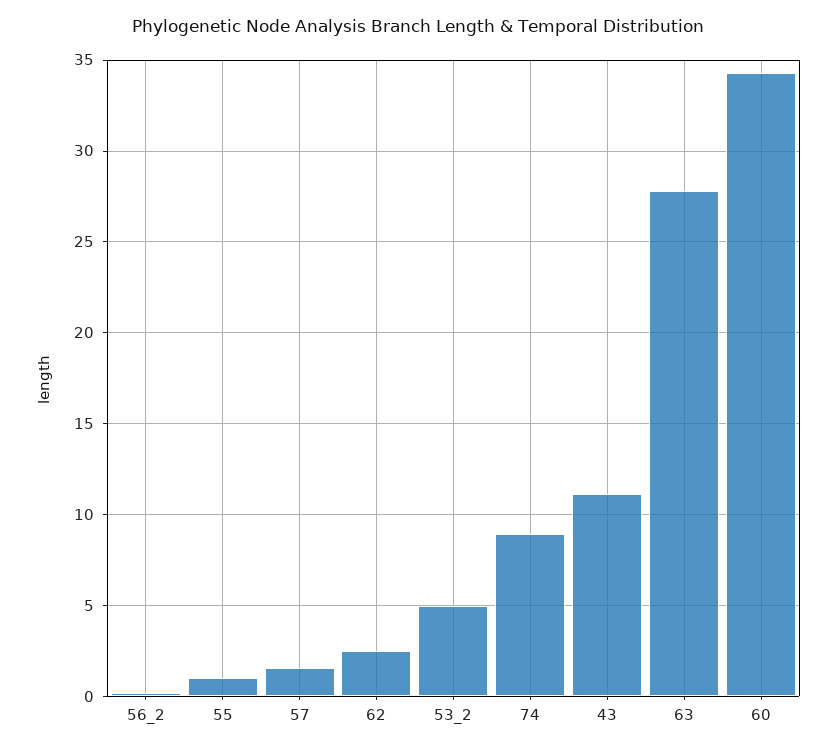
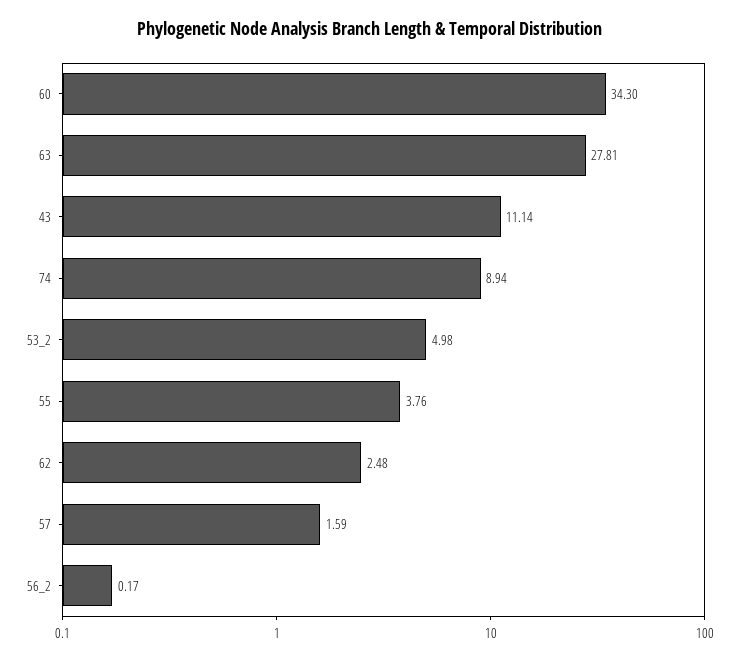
  {
    "56_2": 0.17,
-   "55": 1,
+   "55": 3.76,
    "57": 1.59,
    "62": 2.48,
    "53_2": 4.98,
    "74": 8.94,
    "43": 11.14,
    "63": 27.81,
    "60": 34.3
  }

